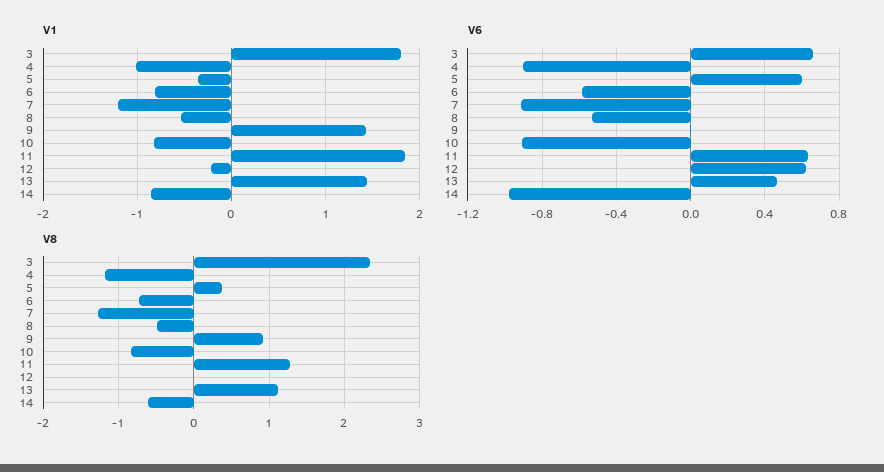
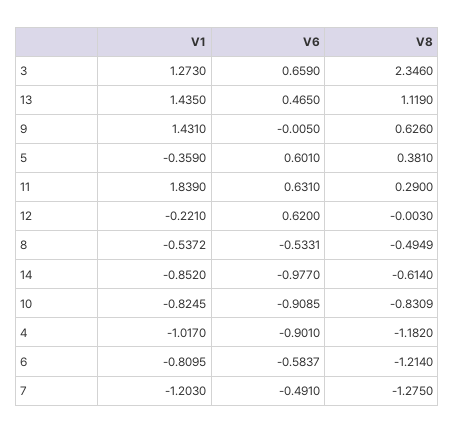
  {
    "V1": {
-     "3": 1.8,
+     "3": 1.273,
      "4": -1.017,
      "5": -0.359,
      "6": -0.8095,
      "7": -1.203,
      "8": -0.5372,
      "9": 1.431,
      "10": -0.8245,
      "11": 1.839,
      "12": -0.221,
      "13": 1.435,
      "14": -0.852
    },
    "V6": {
      "3": 0.659,
      "4": -0.901,
      "5": 0.601,
      "6": -0.5837,
-     "7": -0.9,
+     "7": -0.491,
      "8": -0.5331,
      "9": -0.005,
      "10": -0.9085,
      "11": 0.631,
      "12": 0.62,
      "13": 0.465,
      "14": -0.977
    },
    "V8": {
      "3": 2.346,
      "4": -1.182,
      "5": 0.381,
-     "6": -0.7,
+     "6": -1.214,
      "7": -1.275,
      "8": -0.4949,
-     "9": 0.9,
+     "9": 0.626,
      "10": -0.8309,
-     "11": 1.3,
+     "11": 0.29,
      "12": -0.003,
      "13": 1.119,
      "14": -0.614
    }
  }

